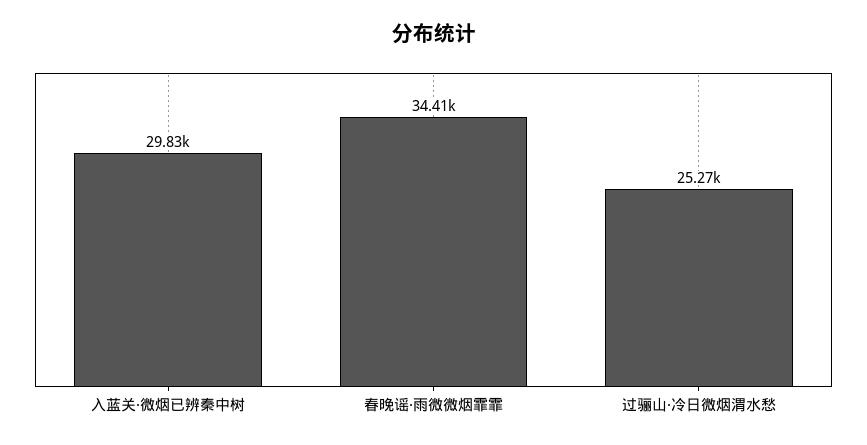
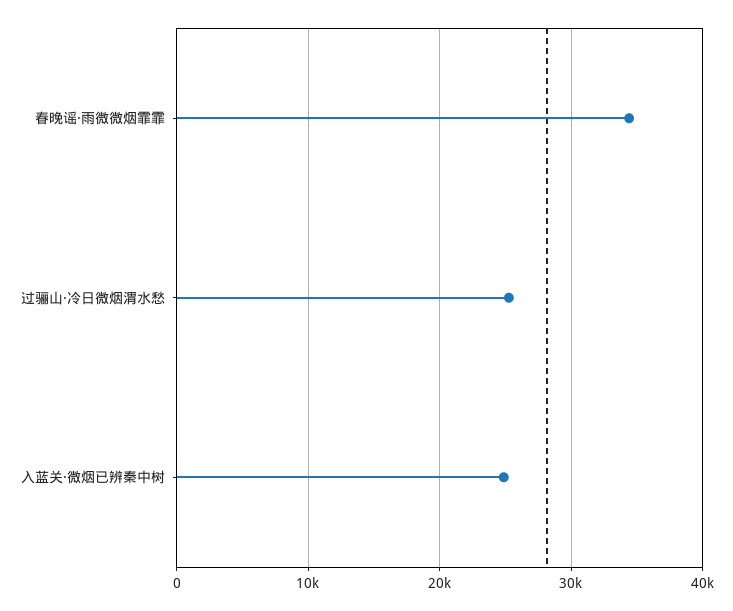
  {
-   "入蓝关·微烟已辨秦中树": 29830,
+   "入蓝关·微烟已辨秦中树": 25000,
    "春晚谣·雨微微烟霏霏": 34410,
    "过骊山·冷日微烟渭水愁": 25270
  }

